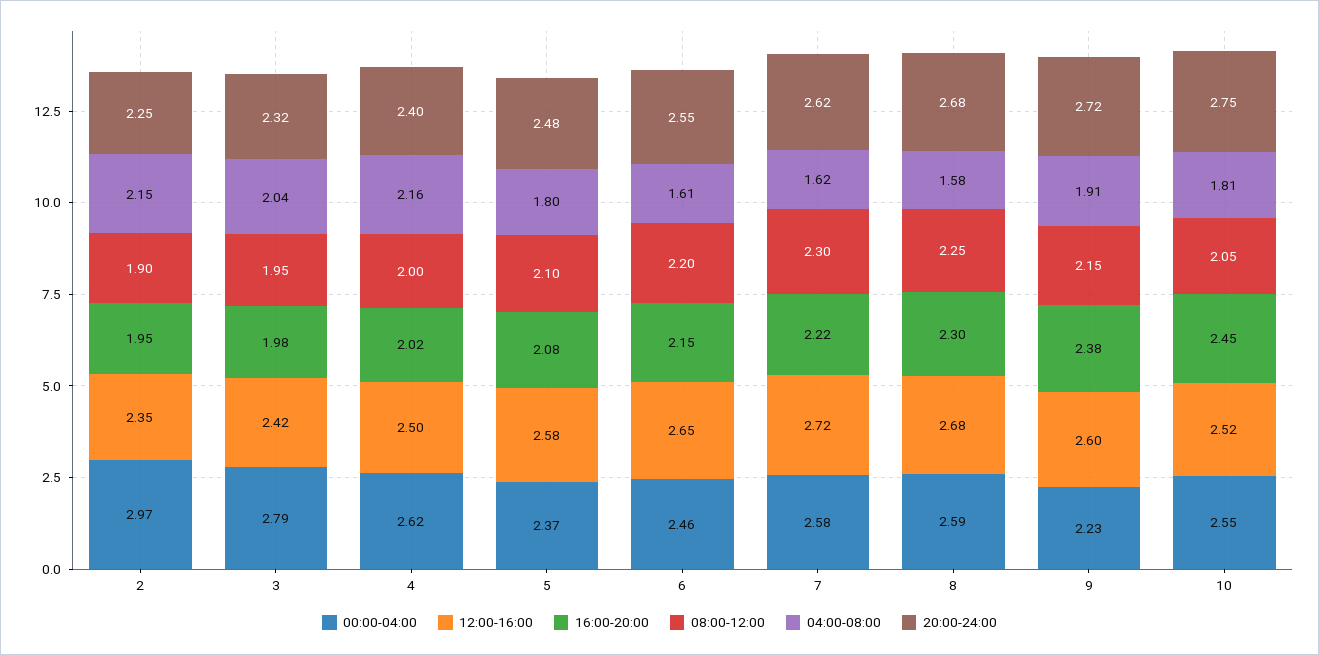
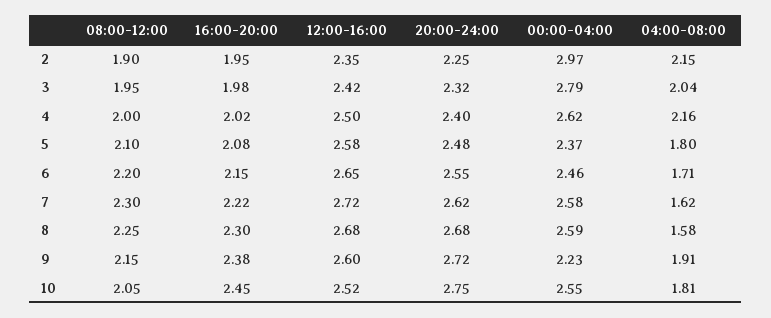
  {
    "00:00-04:00": {
      "2": 2.97,
      "3": 2.79,
      "4": 2.62,
      "5": 2.37,
      "6": 2.46,
      "7": 2.58,
      "8": 2.59,
      "9": 2.23,
      "10": 2.55
    },
    "12:00-16:00": {
      "2": 2.35,
      "3": 2.42,
      "4": 2.5,
      "5": 2.58,
      "6": 2.65,
      "7": 2.72,
      "8": 2.68,
      "9": 2.6,
      "10": 2.52
    },
    "16:00-20:00": {
      "2": 1.95,
      "3": 1.98,
      "4": 2.02,
      "5": 2.08,
      "6": 2.15,
      "7": 2.22,
      "8": 2.3,
      "9": 2.38,
      "10": 2.45
    },
    "08:00-12:00": {
      "2": 1.9,
      "3": 1.95,
      "4": 2,
      "5": 2.1,
      "6": 2.2,
      "7": 2.3,
      "8": 2.25,
      "9": 2.15,
      "10": 2.05
    },
    "04:00-08:00": {
      "2": 2.15,
      "3": 2.04,
      "4": 2.16,
      "5": 1.8,
-     "6": 1.61,
+     "6": 1.71,
      "7": 1.62,
      "8": 1.58,
      "9": 1.91,
      "10": 1.81
    },
    "20:00-24:00": {
      "2": 2.25,
      "3": 2.32,
      "4": 2.4,
      "5": 2.48,
      "6": 2.55,
      "7": 2.62,
      "8": 2.68,
      "9": 2.72,
      "10": 2.75
    }
  }

